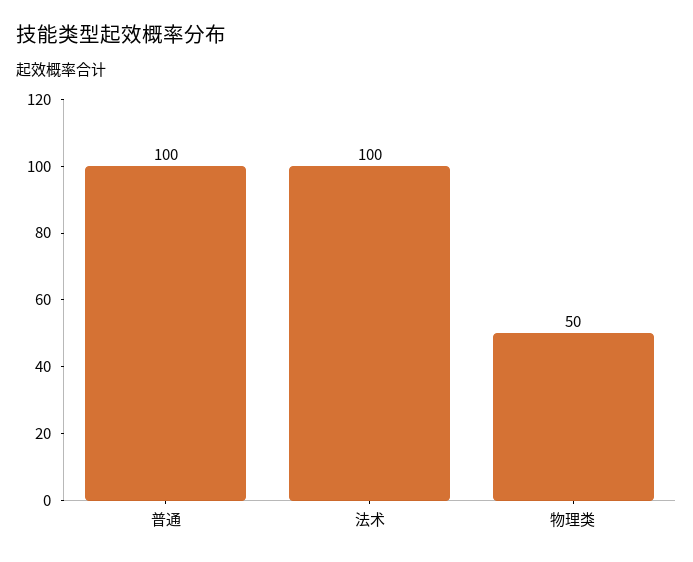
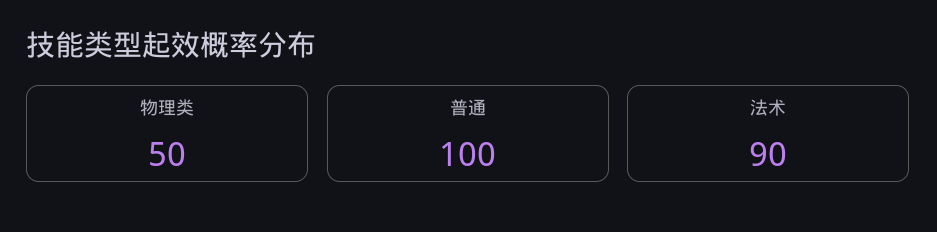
  {
    "普通": 100,
-   "法术": 100,
+   "法术": 90,
    "物理类": 50
  }

